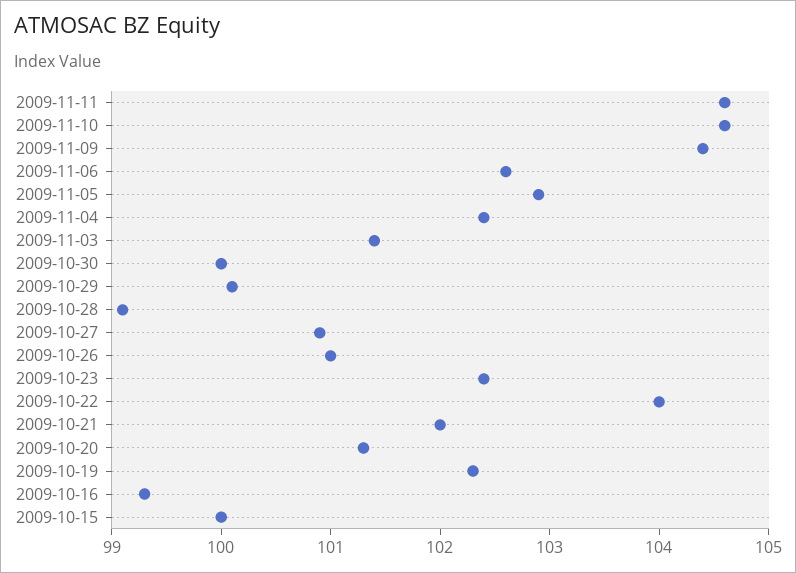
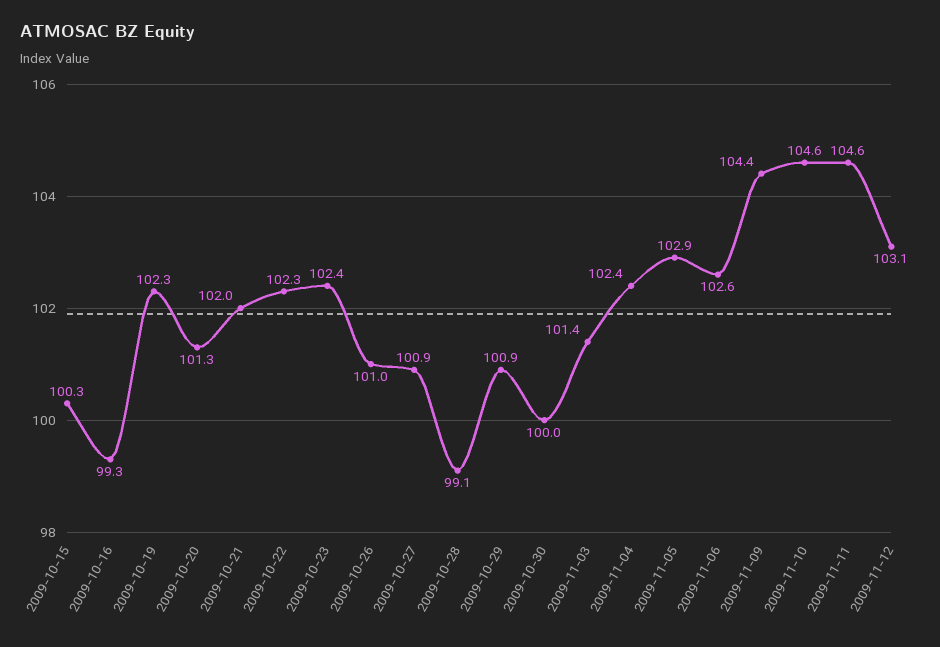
  {
    "2009-11-11": 104.6,
    "2009-11-10": 104.6,
    "2009-11-09": 104.4,
    "2009-11-06": 102.6,
    "2009-11-05": 102.9,
    "2009-11-04": 102.4,
    "2009-11-03": 101.4,
    "2009-10-30": 100,
-   "2009-10-29": 100.1,
+   "2009-10-29": 100.9,
    "2009-10-28": 99.1,
    "2009-10-27": 100.9,
    "2009-10-26": 101,
    "2009-10-23": 102.4,
-   "2009-10-22": 104,
+   "2009-10-22": 102.3,
    "2009-10-21": 102,
    "2009-10-20": 101.3,
    "2009-10-19": 102.3,
    "2009-10-16": 99.3,
-   "2009-10-15": 100
+   "2009-10-15": 100.3,
+   "2009-11-12": 103.1
  }

